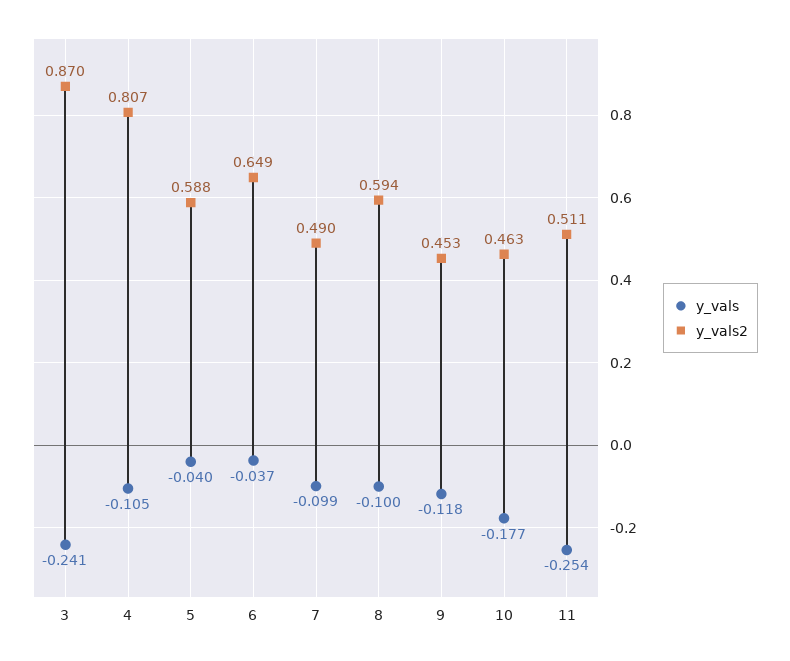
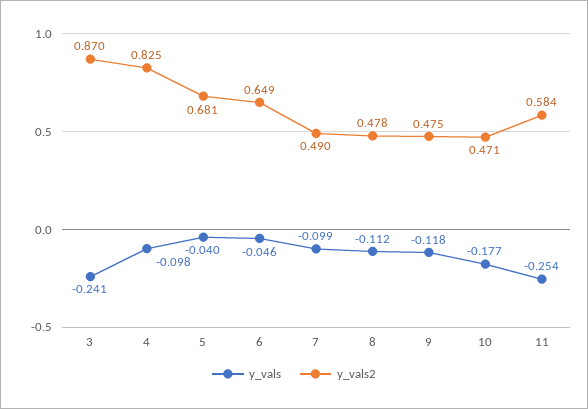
  {
    "y_vals": {
      "3": -0.241,
-     "4": -0.105,
+     "4": -0.098,
      "5": -0.04,
-     "6": -0.037,
+     "6": -0.046,
      "7": -0.099,
-     "8": -0.1,
+     "8": -0.112,
      "9": -0.118,
      "10": -0.177,
      "11": -0.254
    },
    "y_vals2": {
      "3": 0.87,
-     "4": 0.807,
+     "4": 0.825,
-     "5": 0.588,
+     "5": 0.681,
      "6": 0.649,
      "7": 0.49,
-     "8": 0.594,
+     "8": 0.478,
-     "9": 0.453,
+     "9": 0.475,
-     "10": 0.463,
+     "10": 0.471,
-     "11": 0.511
+     "11": 0.584
    }
  }

